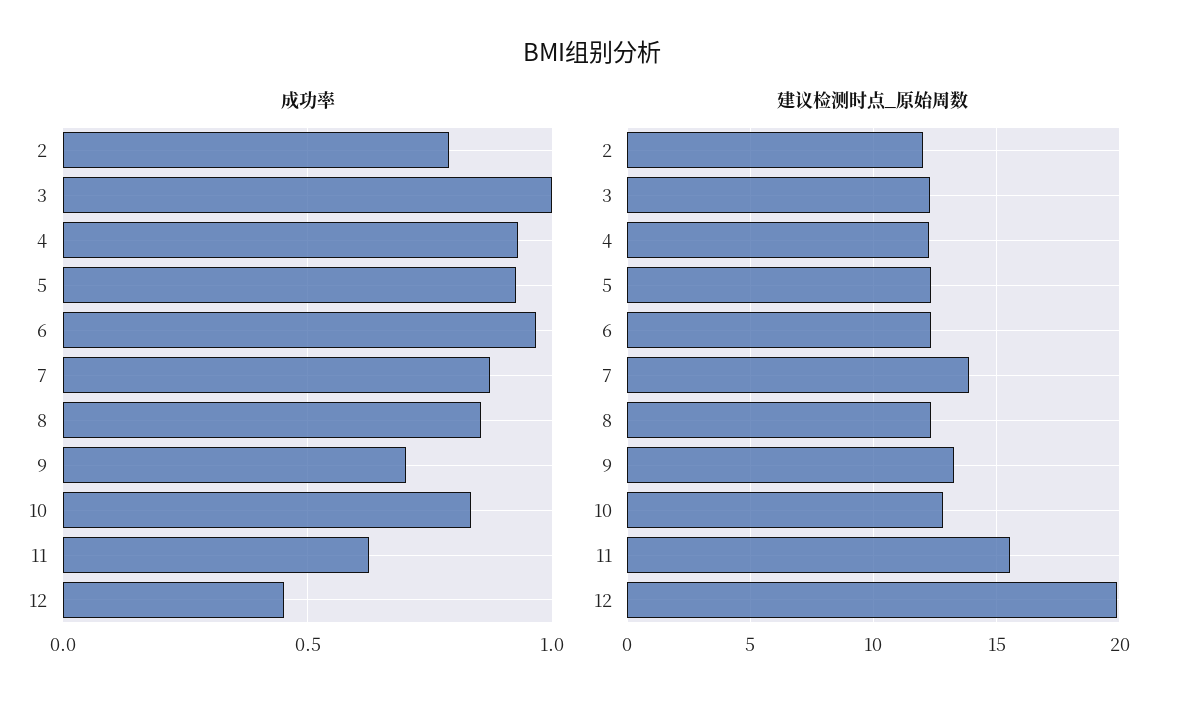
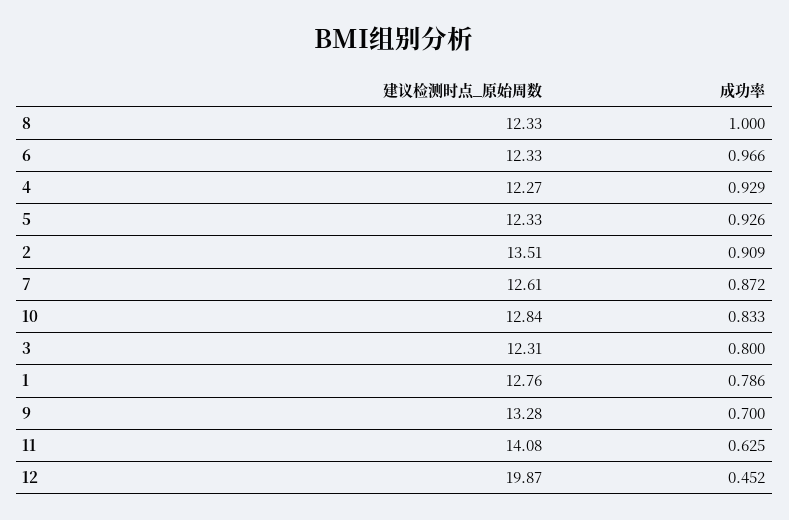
  {
    "成功率": {
-     "2": 0.8,
+     "2": 0.909,
-     "3": 1,
+     "3": 0.8,
      "4": 0.929,
      "5": 0.926,
      "6": 0.966,
      "7": 0.872,
-     "8": 0.85,
+     "8": 1,
      "9": 0.7,
      "10": 0.833,
      "11": 0.625,
-     "12": 0.452
+     "12": 0.452,
+     "1": 0.786
    },
    "建议检测时点_原始周数": {
-     "2": 12,
+     "2": 13.51,
      "3": 12.31,
      "4": 12.27,
      "5": 12.33,
      "6": 12.33,
-     "7": 14,
+     "7": 12.61,
      "8": 12.33,
      "9": 13.28,
      "10": 12.84,
-     "11": 15.5,
+     "11": 14.08,
-     "12": 19.87
+     "12": 19.87,
+     "1": 12.76
    }
  }

